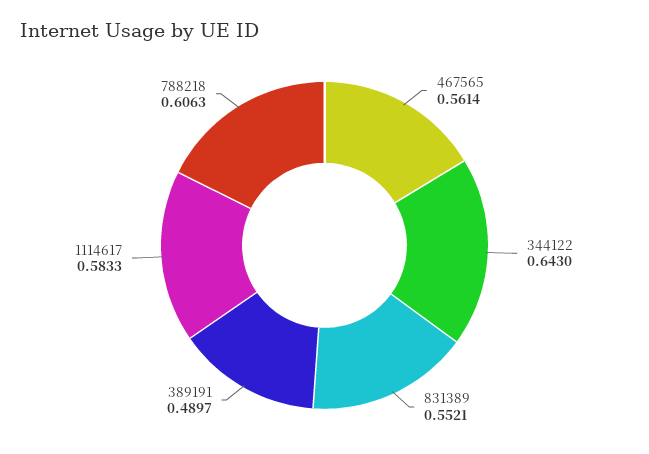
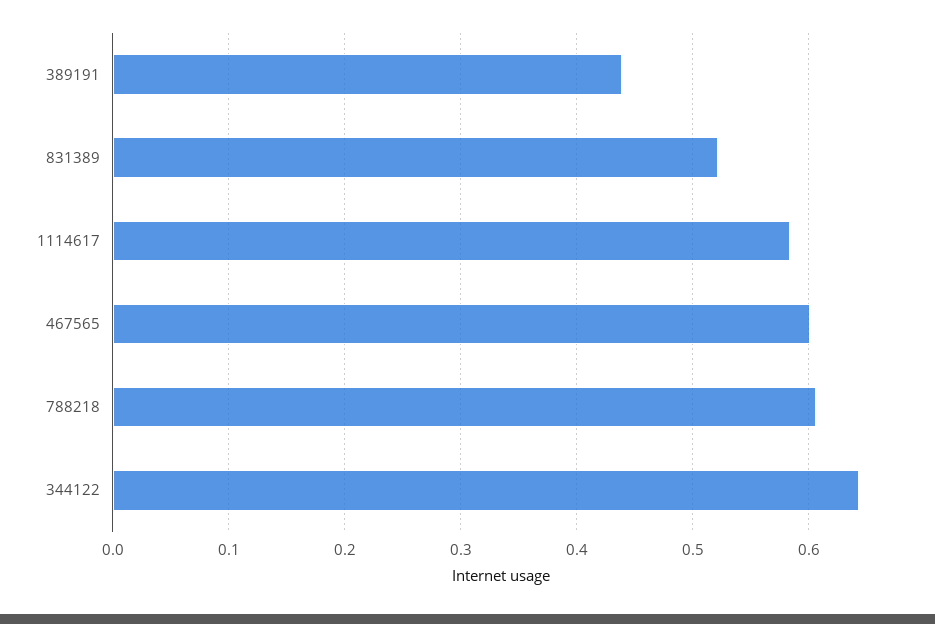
  {
-   "467565": 0.5614,
+   "467565": 0.6,
    "344122": 0.643,
-   "831389": 0.5521,
+   "831389": 0.52,
-   "389191": 0.4897,
+   "389191": 0.44,
    "1114617": 0.5833,
    "788218": 0.6063
  }

